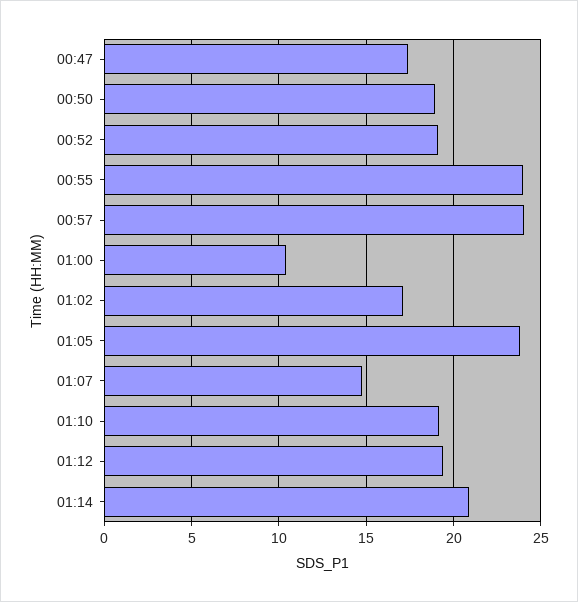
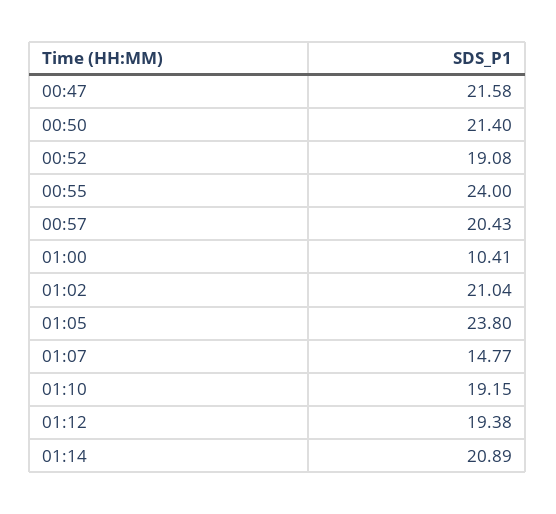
  {
-   "00:47": 17.5,
+   "00:47": 21.58,
-   "00:50": 19,
+   "00:50": 21.4,
    "00:52": 19.08,
    "00:55": 24,
-   "00:57": 24,
+   "00:57": 20.43,
    "01:00": 10.41,
-   "01:02": 17,
+   "01:02": 21.04,
    "01:05": 23.8,
    "01:07": 14.77,
    "01:10": 19.15,
    "01:12": 19.38,
    "01:14": 20.89
  }

